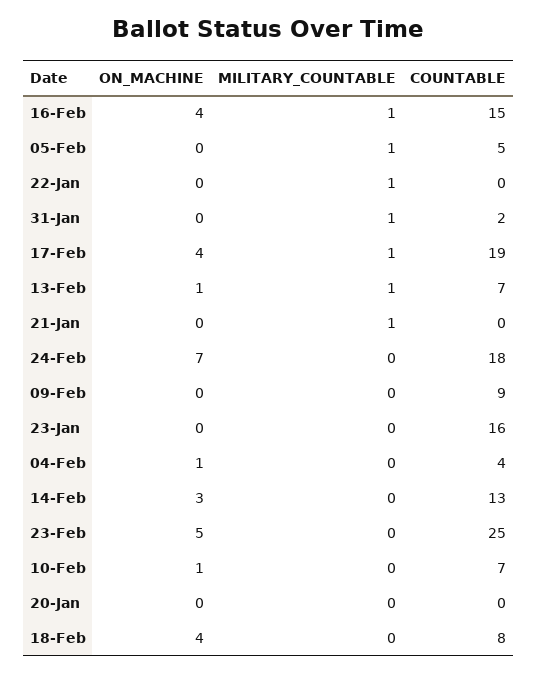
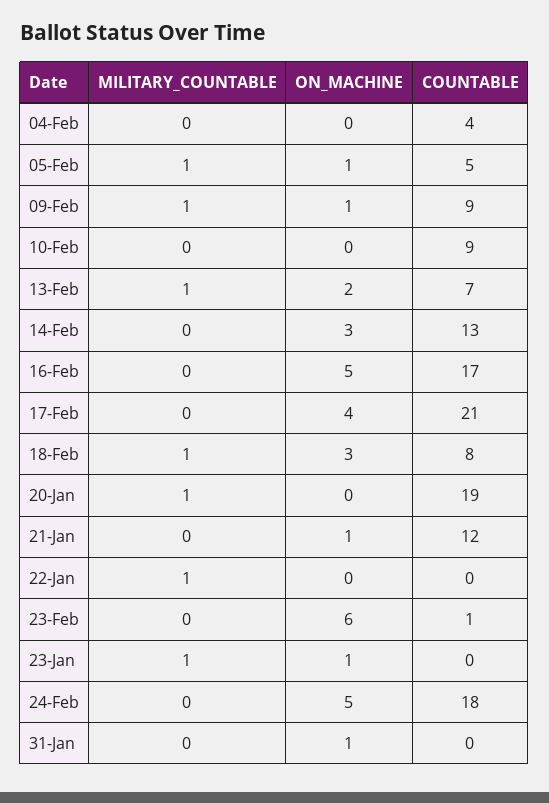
  {
    "ON_MACHINE": {
-     "16-Feb": 4,
+     "16-Feb": 5,
-     "05-Feb": 0,
+     "05-Feb": 1,
      "22-Jan": 0,
-     "31-Jan": 0,
+     "31-Jan": 1,
      "17-Feb": 4,
-     "13-Feb": 1,
+     "13-Feb": 2,
-     "21-Jan": 0,
+     "21-Jan": 1,
-     "24-Feb": 7,
+     "24-Feb": 5,
-     "09-Feb": 0,
+     "09-Feb": 1,
-     "23-Jan": 0,
+     "23-Jan": 1,
-     "04-Feb": 1,
+     "04-Feb": 0,
      "14-Feb": 3,
-     "23-Feb": 5,
+     "23-Feb": 6,
-     "10-Feb": 1,
+     "10-Feb": 0,
      "20-Jan": 0,
-     "18-Feb": 4
+     "18-Feb": 3
    },
    "MILITARY_COUNTABLE": {
-     "16-Feb": 1,
+     "16-Feb": 0,
      "05-Feb": 1,
      "22-Jan": 1,
-     "31-Jan": 1,
+     "31-Jan": 0,
-     "17-Feb": 1,
+     "17-Feb": 0,
      "13-Feb": 1,
-     "21-Jan": 1,
+     "21-Jan": 0,
      "24-Feb": 0,
-     "09-Feb": 0,
+     "09-Feb": 1,
-     "23-Jan": 0,
+     "23-Jan": 1,
      "04-Feb": 0,
      "14-Feb": 0,
      "23-Feb": 0,
      "10-Feb": 0,
-     "20-Jan": 0,
+     "20-Jan": 1,
-     "18-Feb": 0
+     "18-Feb": 1
    },
    "COUNTABLE": {
-     "16-Feb": 15,
+     "16-Feb": 17,
      "05-Feb": 5,
      "22-Jan": 0,
-     "31-Jan": 2,
+     "31-Jan": 0,
-     "17-Feb": 19,
+     "17-Feb": 21,
      "13-Feb": 7,
-     "21-Jan": 0,
+     "21-Jan": 12,
      "24-Feb": 18,
      "09-Feb": 9,
-     "23-Jan": 16,
+     "23-Jan": 0,
      "04-Feb": 4,
      "14-Feb": 13,
-     "23-Feb": 25,
+     "23-Feb": 1,
-     "10-Feb": 7,
+     "10-Feb": 9,
-     "20-Jan": 0,
+     "20-Jan": 19,
      "18-Feb": 8
    }
  }

